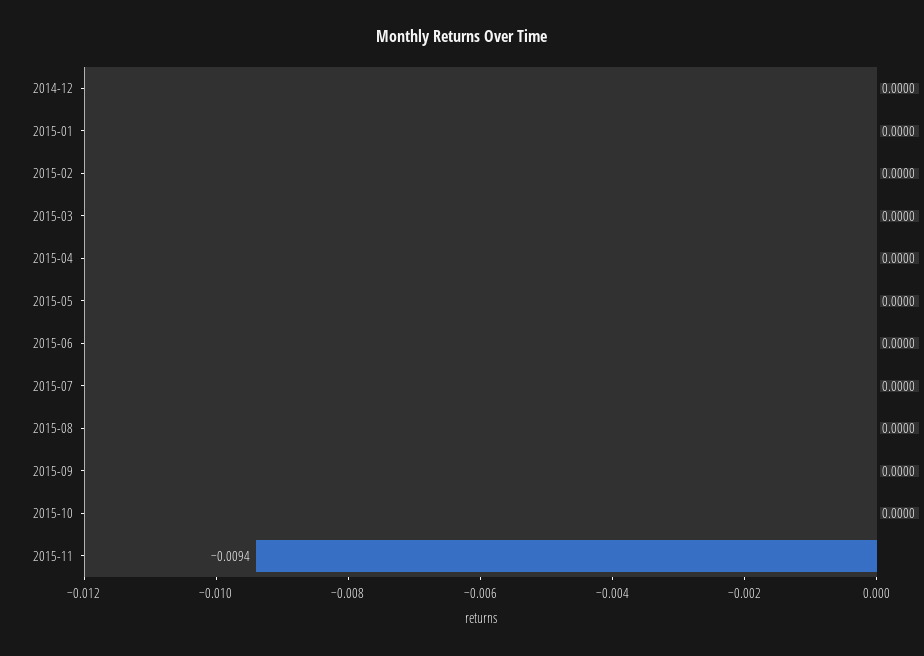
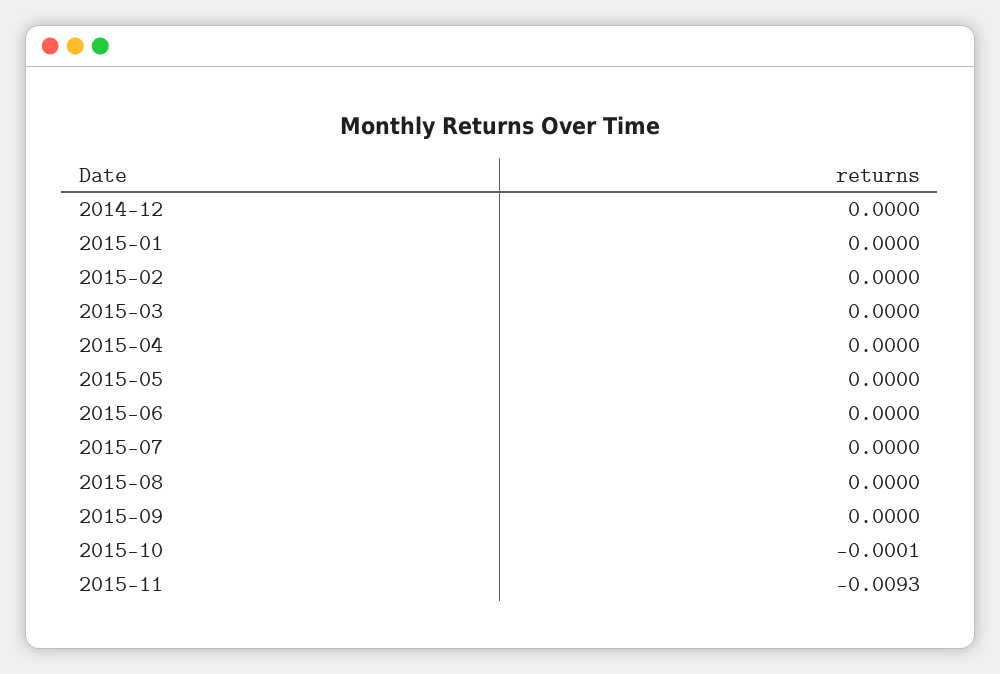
  {
    "2014-12": 0,
    "2015-01": 0,
    "2015-02": 0,
    "2015-03": 0,
    "2015-04": 0,
    "2015-05": 0,
    "2015-06": 0,
    "2015-07": 0,
    "2015-08": 0,
    "2015-09": 0,
-   "2015-10": 0,
+   "2015-10": -0.0001,
-   "2015-11": -0.0094
+   "2015-11": -0.0093
  }

